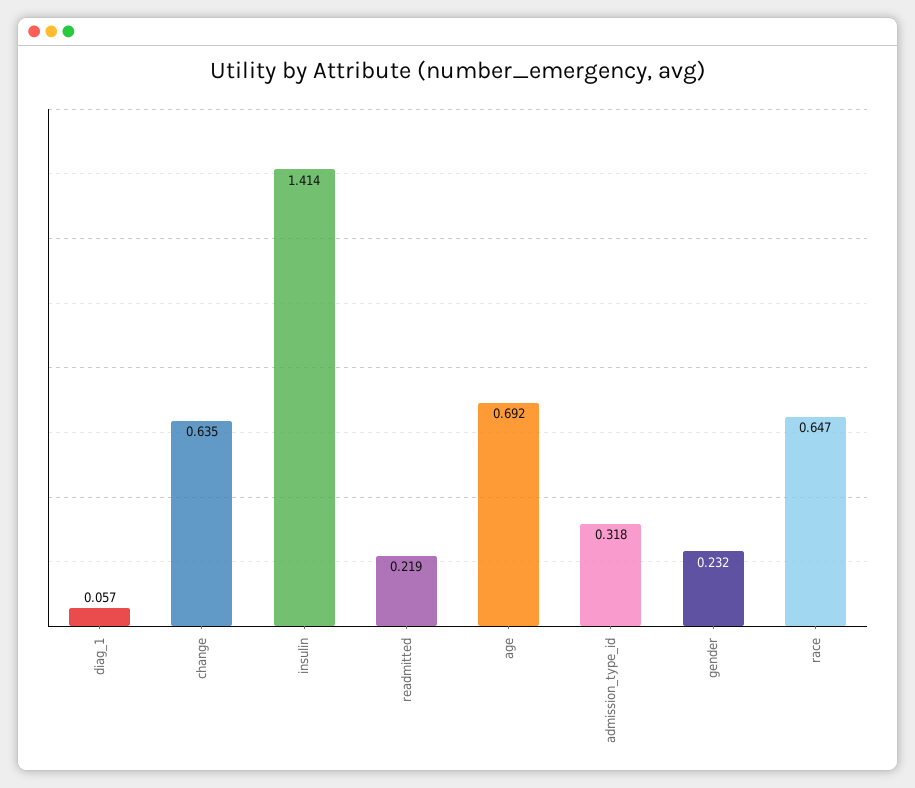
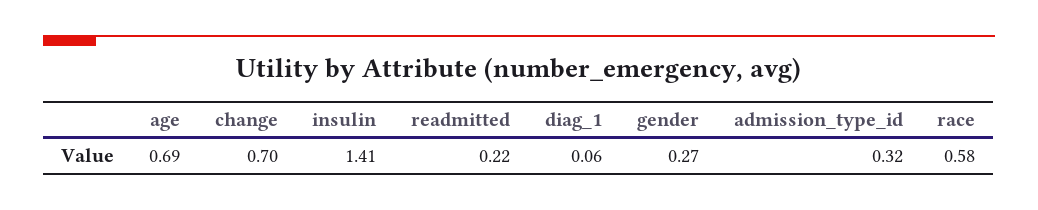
  {
    "diag_1": 0.057,
-   "change": 0.635,
+   "change": 0.7,
    "insulin": 1.414,
    "readmitted": 0.219,
    "age": 0.692,
    "admission_type_id": 0.318,
-   "gender": 0.232,
+   "gender": 0.27,
-   "race": 0.647
+   "race": 0.58
  }

